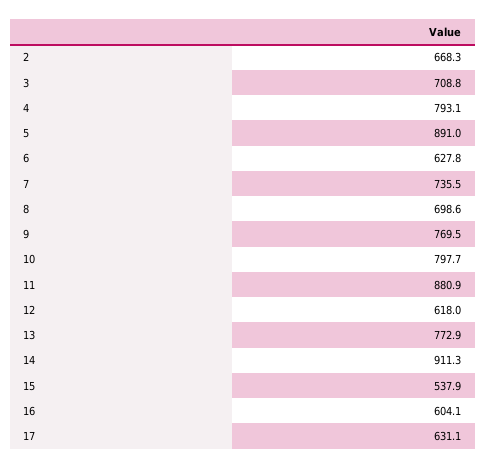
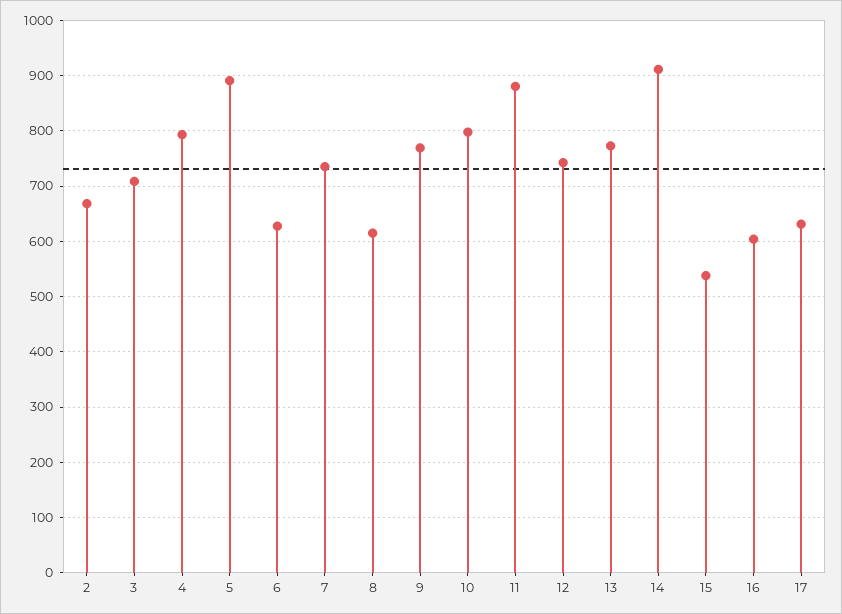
  {
    "2": 668.3,
    "3": 708.8,
    "4": 793.1,
    "5": 891,
    "6": 627.8,
    "7": 735.5,
-   "8": 698.6,
+   "8": 620,
    "9": 769.5,
    "10": 797.7,
    "11": 880.9,
-   "12": 618,
+   "12": 740,
    "13": 772.9,
    "14": 911.3,
    "15": 537.9,
    "16": 604.1,
    "17": 631.1
  }

